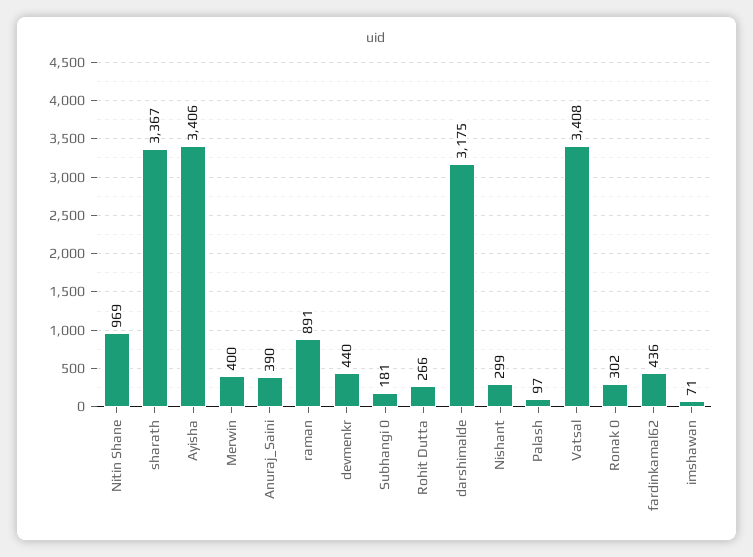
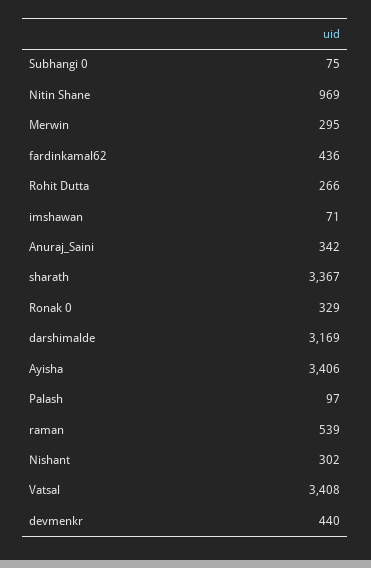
  {
    "Nitin Shane": 969,
    "sharath": 3367,
    "Ayisha": 3406,
-   "Merwin": 400,
+   "Merwin": 295,
-   "Anuraj_Saini": 390,
+   "Anuraj_Saini": 342,
-   "raman": 891,
+   "raman": 539,
    "devmenkr": 440,
-   "Subhangi 0": 181,
+   "Subhangi 0": 75,
    "Rohit Dutta": 266,
-   "darshimalde": 3175,
+   "darshimalde": 3169,
-   "Nishant": 299,
+   "Nishant": 302,
    "Palash": 97,
    "Vatsal": 3408,
-   "Ronak 0": 302,
+   "Ronak 0": 329,
    "fardinkamal62": 436,
    "imshawan": 71
  }

